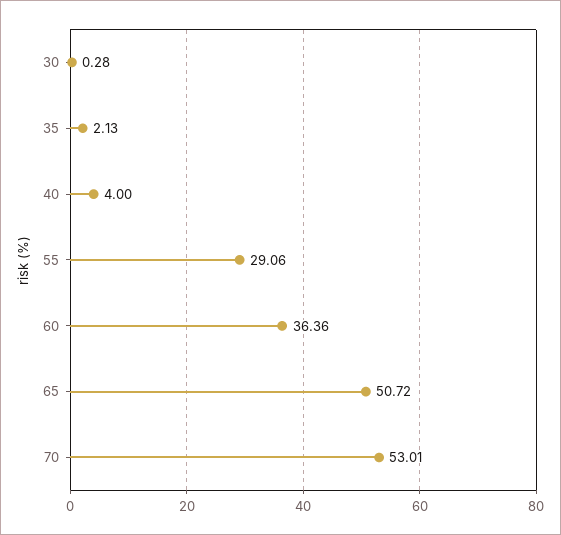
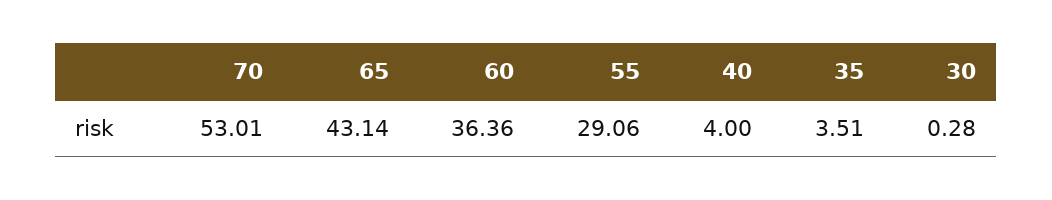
  {
    "30": 0.28,
-   "35": 2.13,
+   "35": 3.51,
    "40": 4,
    "55": 29.06,
    "60": 36.36,
-   "65": 50.72,
+   "65": 43.14,
    "70": 53.01
  }

